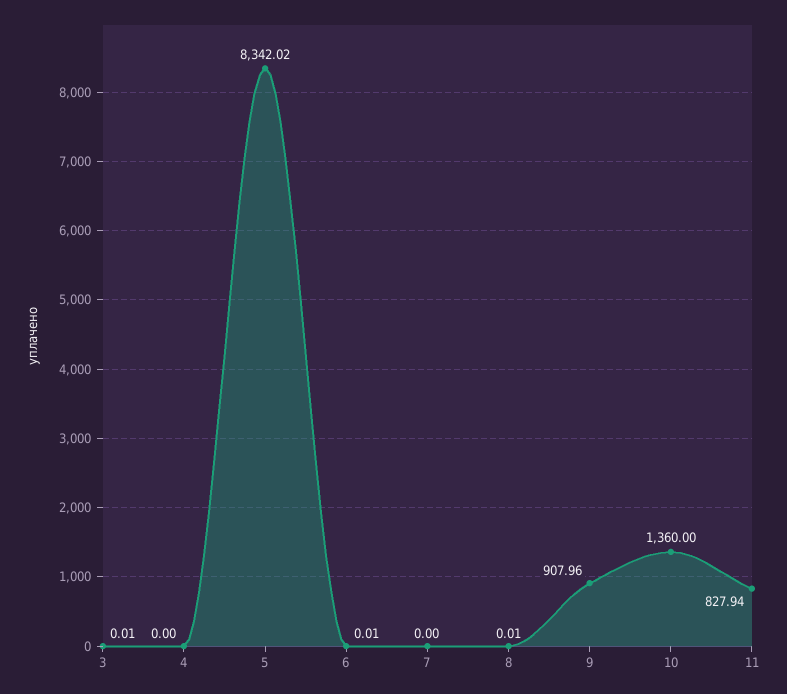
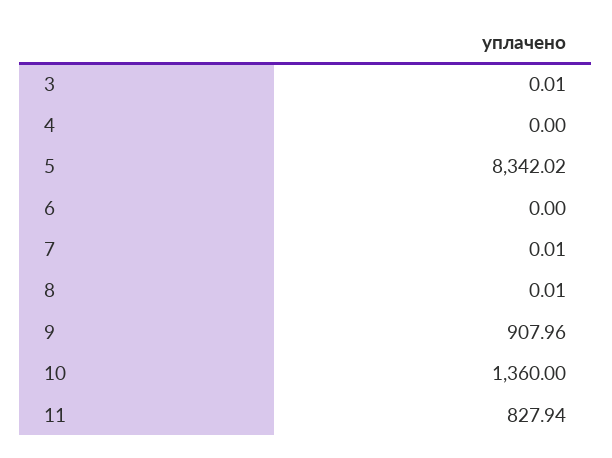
  {
    "3": 0.01,
    "4": 0,
    "5": 8342.02,
-   "6": 0.01,
+   "6": 0,
-   "7": 0,
+   "7": 0.01,
    "8": 0.01,
    "9": 907.96,
    "10": 1360,
    "11": 827.94
  }

